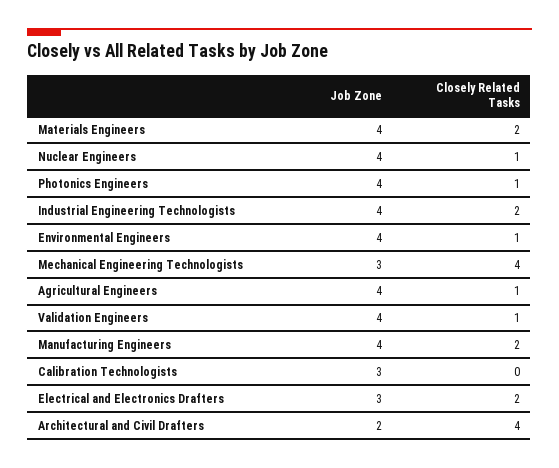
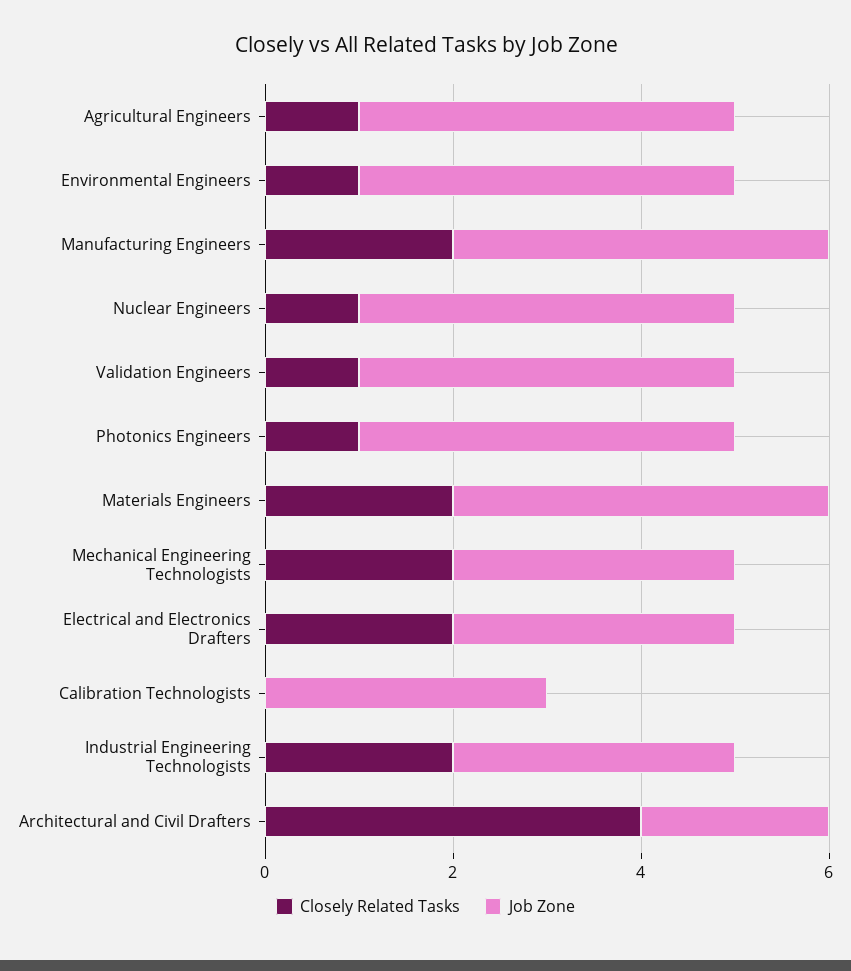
  {
    "Job Zone": {
      "Materials Engineers": 4,
      "Nuclear Engineers": 4,
      "Photonics Engineers": 4,
-     "Industrial Engineering Technologists": 4,
+     "Industrial Engineering Technologists": 3,
      "Environmental Engineers": 4,
      "Mechanical Engineering Technologists": 3,
      "Agricultural Engineers": 4,
      "Validation Engineers": 4,
      "Manufacturing Engineers": 4,
      "Calibration Technologists": 3,
      "Electrical and Electronics Drafters": 3,
      "Architectural and Civil Drafters": 2
    },
    "Closely Related Tasks": {
      "Materials Engineers": 2,
      "Nuclear Engineers": 1,
      "Photonics Engineers": 1,
      "Industrial Engineering Technologists": 2,
      "Environmental Engineers": 1,
-     "Mechanical Engineering Technologists": 4,
+     "Mechanical Engineering Technologists": 2,
      "Agricultural Engineers": 1,
      "Validation Engineers": 1,
      "Manufacturing Engineers": 2,
      "Calibration Technologists": 0,
      "Electrical and Electronics Drafters": 2,
      "Architectural and Civil Drafters": 4
    }
  }

